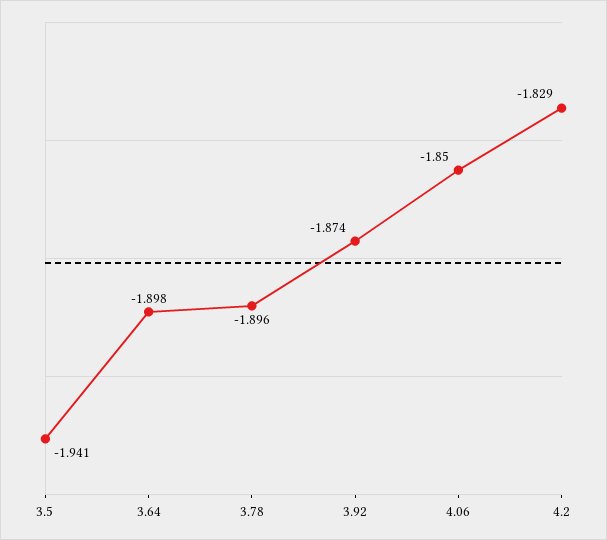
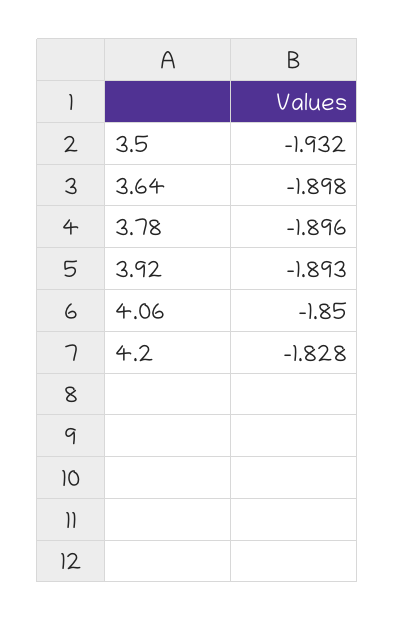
  {
-   "3.5": -1.941,
+   "3.5": -1.932,
    "3.64": -1.898,
    "3.78": -1.896,
-   "3.92": -1.874,
+   "3.92": -1.893,
    "4.06": -1.85,
-   "4.2": -1.829
+   "4.2": -1.828
  }

